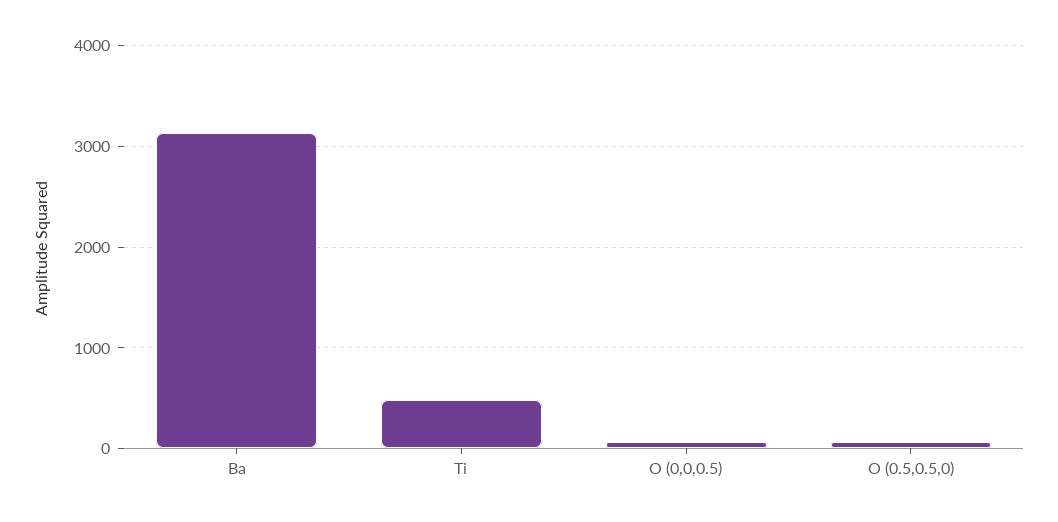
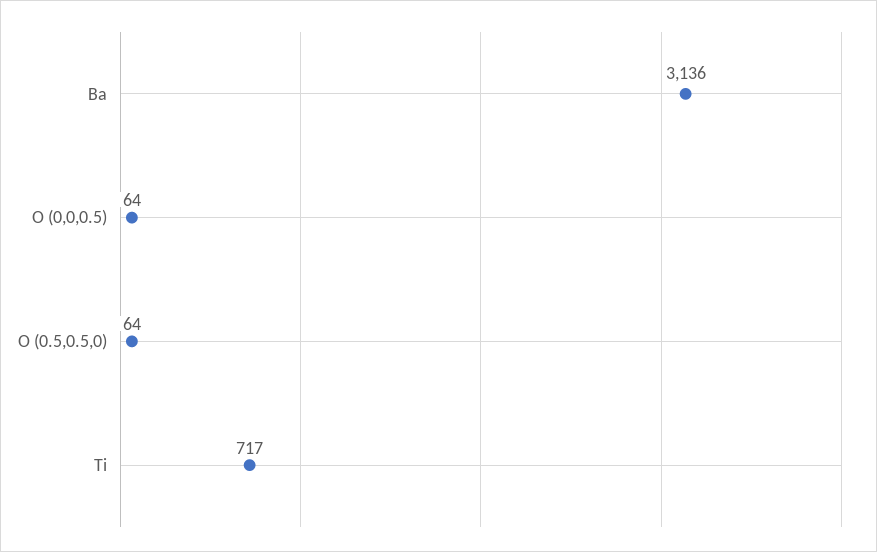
  {
    "Ba": 3136,
-   "Ti": 500,
+   "Ti": 717,
    "O (0,0,0.5)": 64,
    "O (0.5,0.5,0)": 64
  }

